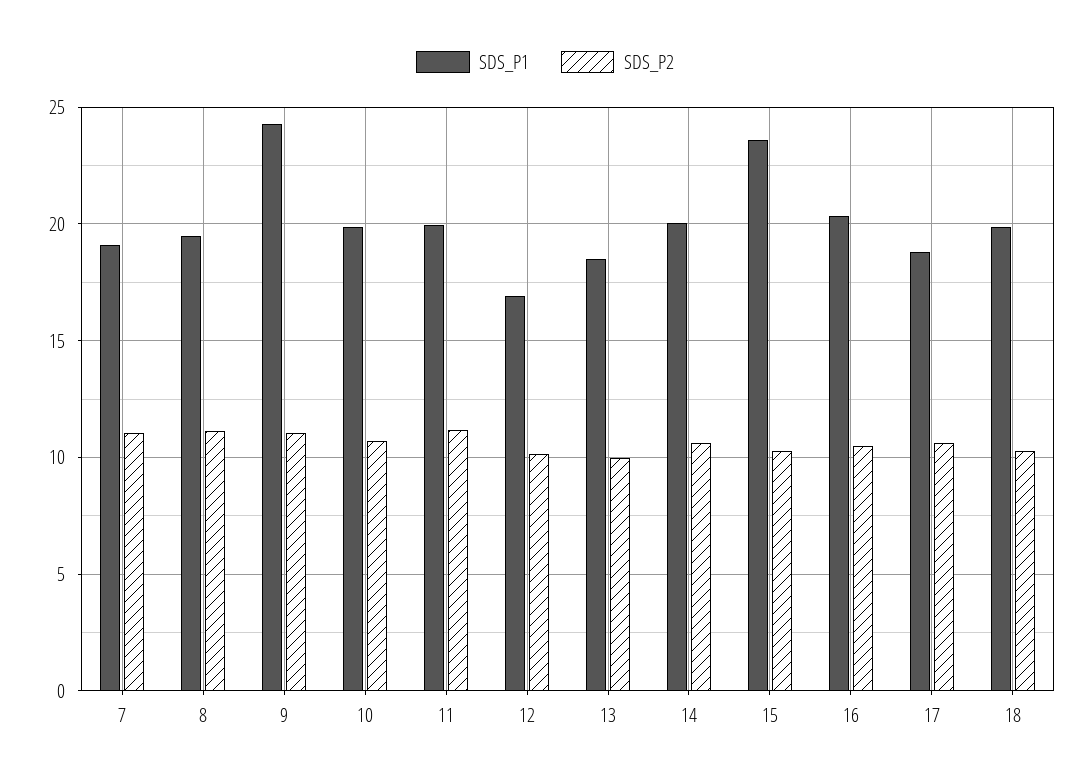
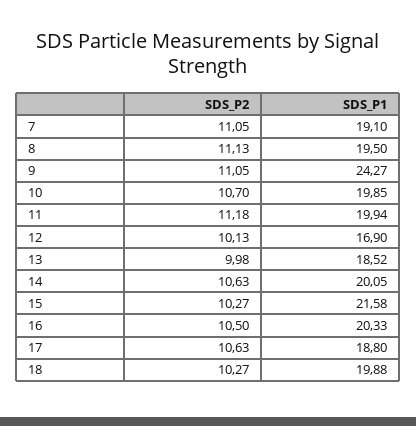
  {
    "SDS_P1": {
      "7": 19.1,
      "8": 19.5,
      "9": 24.27,
      "10": 19.85,
      "11": 19.94,
      "12": 16.9,
      "13": 18.52,
      "14": 20.05,
-     "15": 23.5,
+     "15": 21.58,
      "16": 20.33,
      "17": 18.8,
      "18": 19.88
    },
    "SDS_P2": {
      "7": 11.05,
      "8": 11.13,
      "9": 11.05,
      "10": 10.7,
      "11": 11.18,
      "12": 10.13,
      "13": 9.98,
      "14": 10.63,
      "15": 10.27,
      "16": 10.5,
      "17": 10.63,
      "18": 10.27
    }
  }

